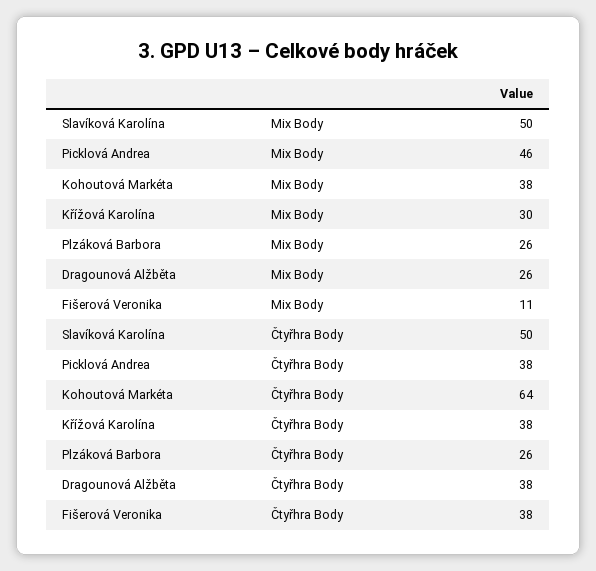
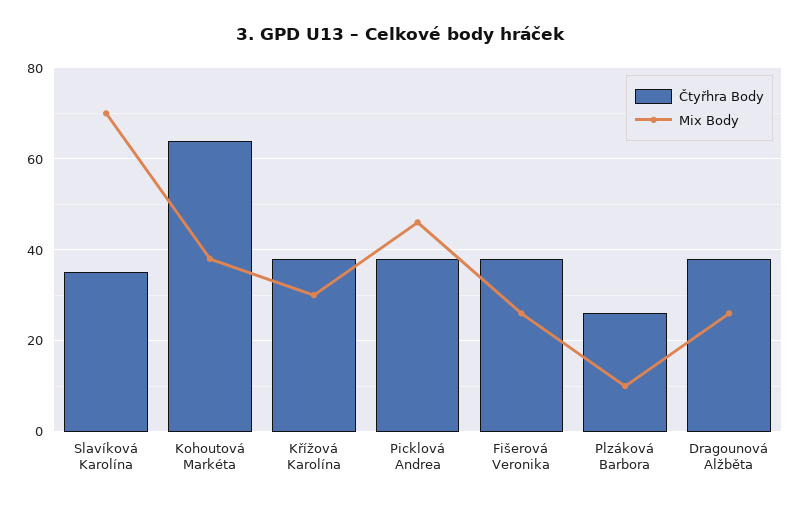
  {
    "Mix Body": {
-     "Slavíková Karolína": 50,
+     "Slavíková Karolína": 70,
      "Picklová Andrea": 46,
      "Kohoutová Markéta": 38,
      "Křížová Karolína": 30,
-     "Plzáková Barbora": 26,
+     "Plzáková Barbora": 10,
      "Dragounová Alžběta": 26,
-     "Fišerová Veronika": 11
+     "Fišerová Veronika": 25
    },
    "Čtyřhra Body": {
-     "Slavíková Karolína": 50,
+     "Slavíková Karolína": 35,
      "Picklová Andrea": 38,
      "Kohoutová Markéta": 64,
      "Křížová Karolína": 38,
      "Plzáková Barbora": 26,
      "Dragounová Alžběta": 38,
      "Fišerová Veronika": 38
    }
  }

